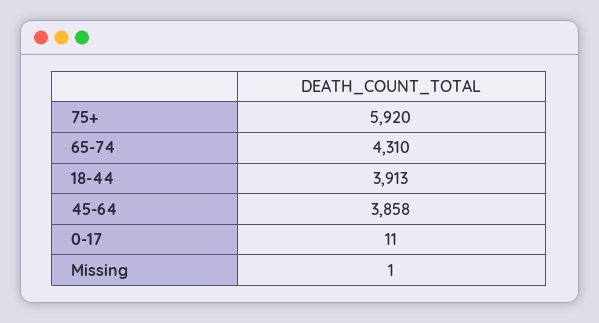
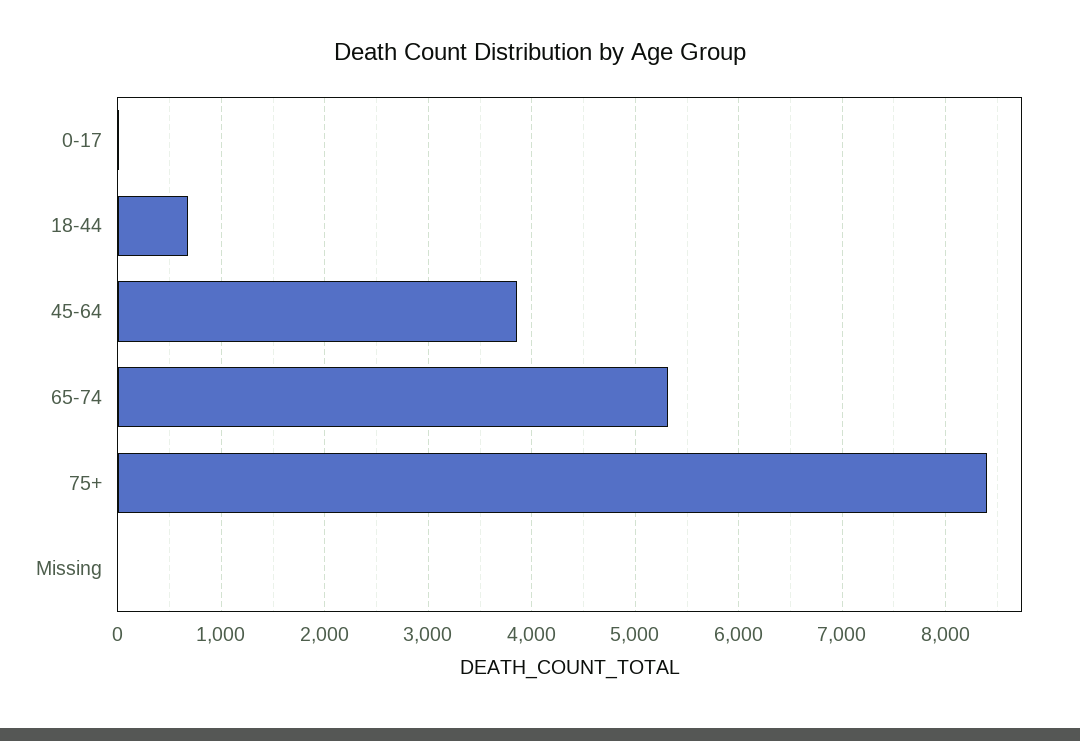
  {
-   "75+": 5920,
+   "75+": 8400,
-   "65-74": 4310,
+   "65-74": 5300,
-   "18-44": 3913,
+   "18-44": 700,
    "45-64": 3858,
    "0-17": 11,
    "Missing": 1
  }

